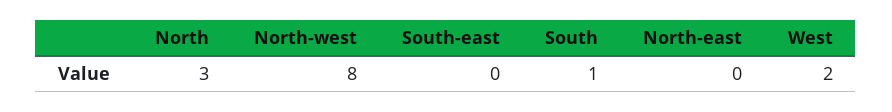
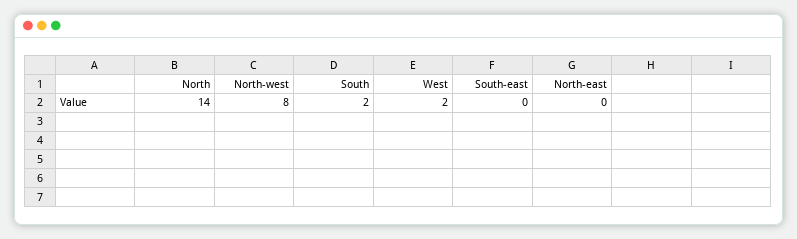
  {
-   "North": 3,
+   "North": 14,
    "North-west": 8,
    "South-east": 0,
-   "South": 1,
+   "South": 2,
    "North-east": 0,
    "West": 2
  }

